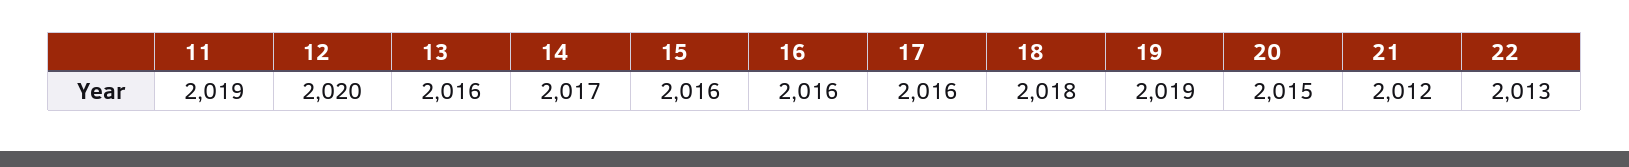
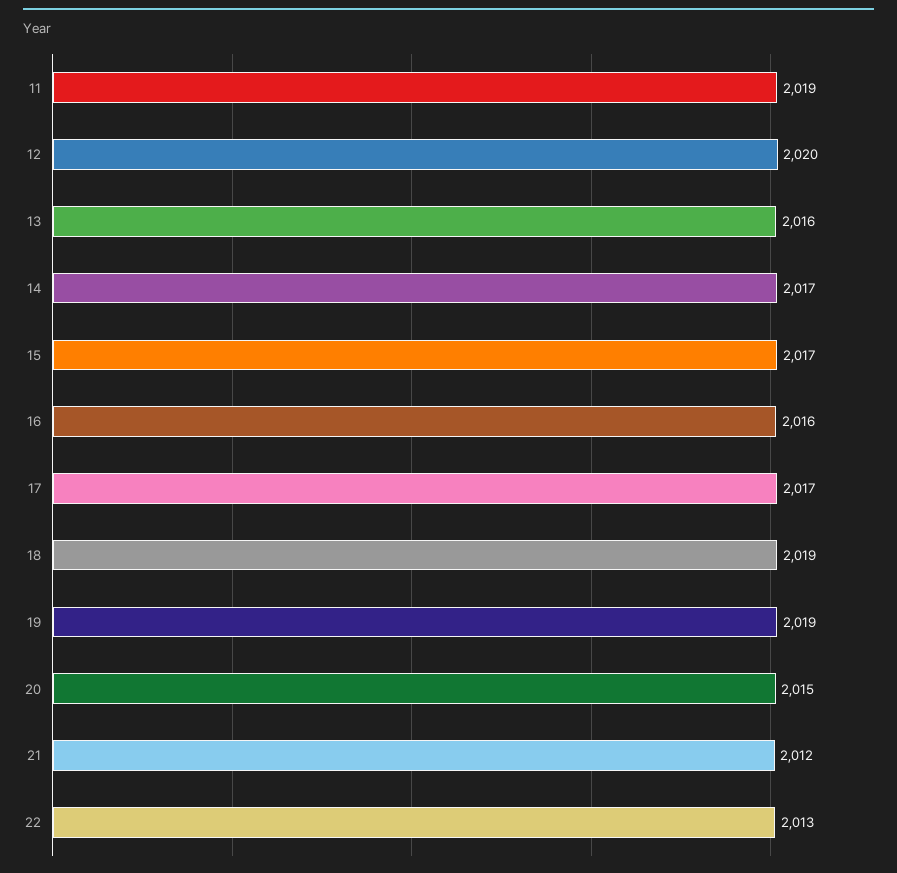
  {
    "11": 2019,
    "12": 2020,
    "13": 2016,
    "14": 2017,
-   "15": 2016,
+   "15": 2017,
    "16": 2016,
-   "17": 2016,
+   "17": 2017,
-   "18": 2018,
+   "18": 2019,
    "19": 2019,
    "20": 2015,
    "21": 2012,
    "22": 2013
  }

